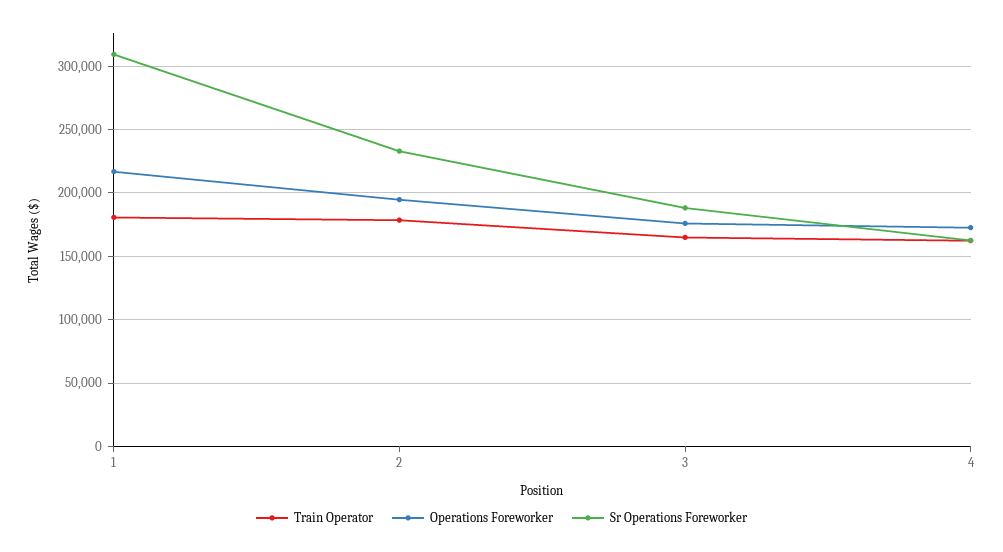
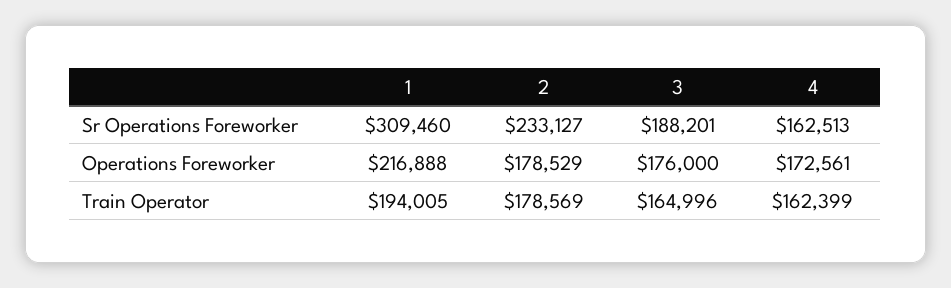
  {
    "Train Operator": {
-     "1": 180000,
+     "1": 194005,
      "2": 178569,
      "3": 164996,
      "4": 162399
    },
    "Operations Foreworker": {
      "1": 216888,
-     "2": 195000,
+     "2": 178529,
      "3": 176000,
      "4": 172561
    },
    "Sr Operations Foreworker": {
      "1": 309460,
      "2": 233127,
      "3": 188201,
      "4": 162513
    }
  }

